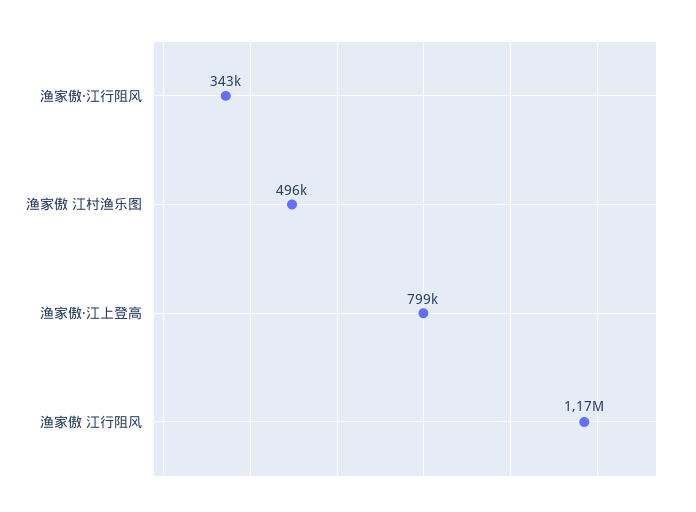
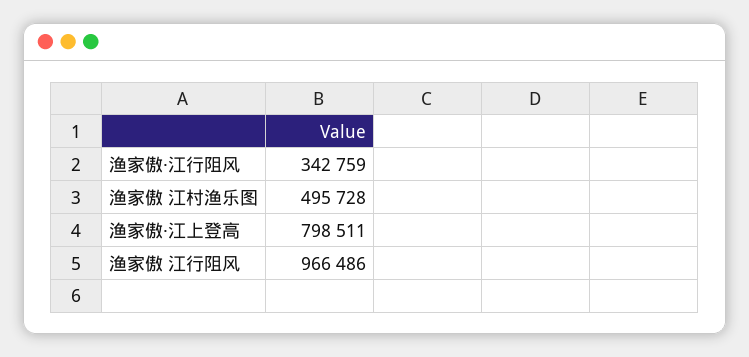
  {
    "渔家傲·江行阻风": 342759,
    "渔家傲 江村渔乐图": 495728,
    "渔家傲·江上登高": 798511,
-   "渔家傲 江行阻风": 1170000
+   "渔家傲 江行阻风": 966486
  }

